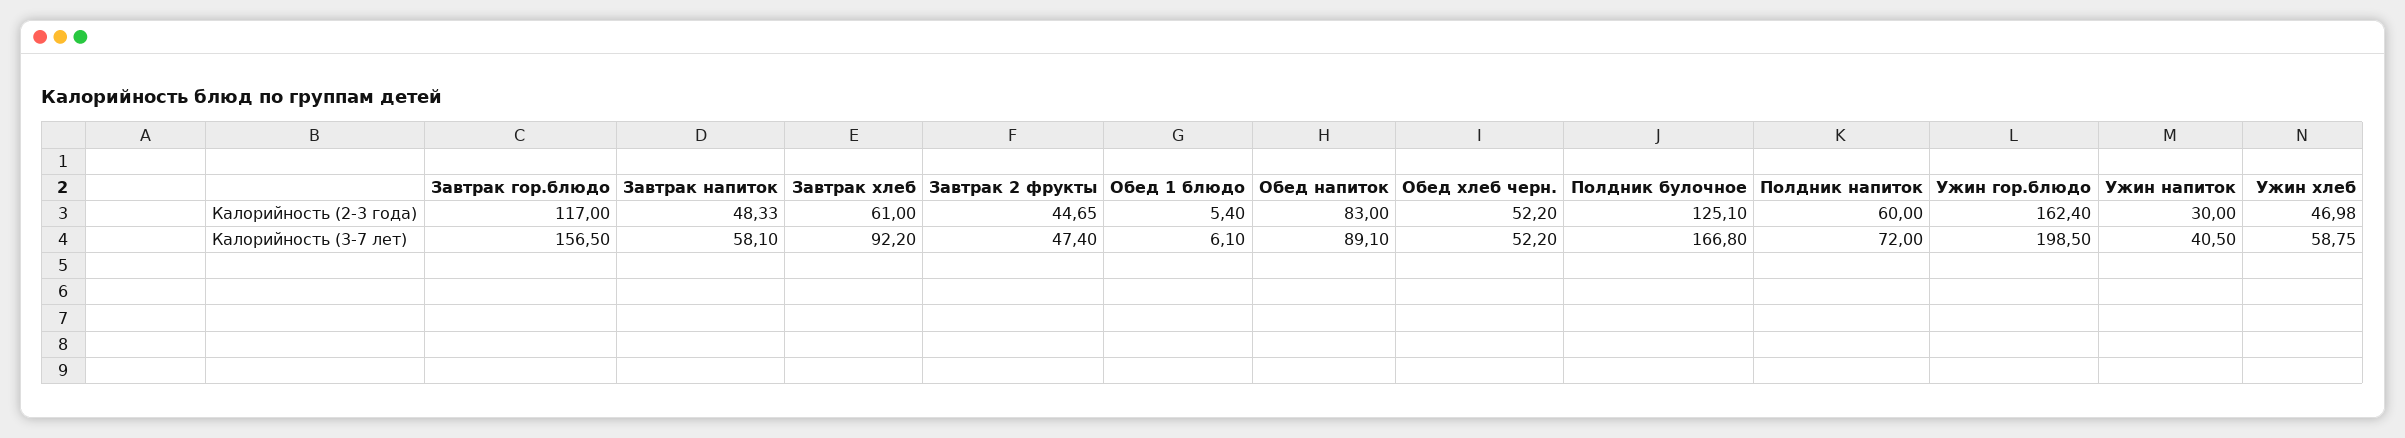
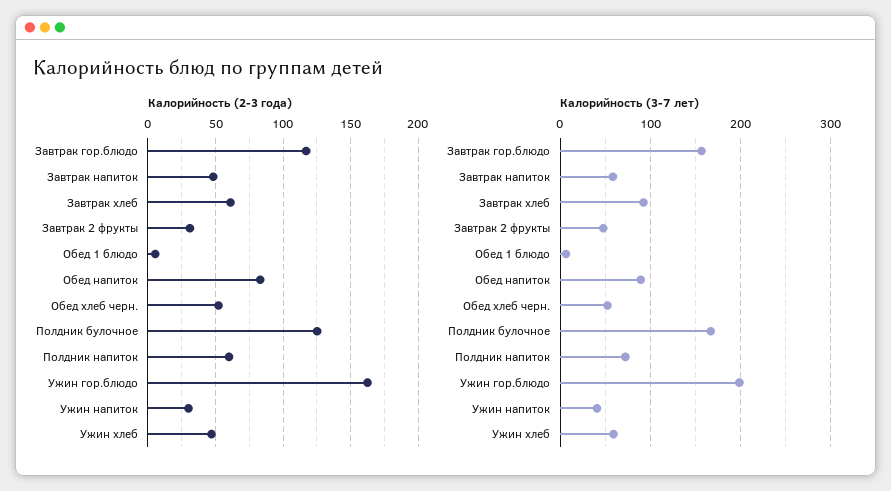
  {
    "Калорийность (2-3 года)": {
      "Завтрак гор.блюдо": 117,
      "Завтрак напиток": 48.33,
      "Завтрак хлеб": 61,
-     "Завтрак 2 фрукты": 44.65,
+     "Завтрак 2 фрукты": 30,
      "Обед 1 блюдо": 5.4,
      "Обед напиток": 83,
      "Обед хлеб черн.": 52.2,
      "Полдник булочное": 125.1,
      "Полдник напиток": 60,
      "Ужин гор.блюдо": 162.4,
      "Ужин напиток": 30,
      "Ужин хлеб": 46.98
    },
    "Калорийность (3-7 лет)": {
      "Завтрак гор.блюдо": 156.5,
      "Завтрак напиток": 58.1,
      "Завтрак хлеб": 92.2,
      "Завтрак 2 фрукты": 47.4,
      "Обед 1 блюдо": 6.1,
      "Обед напиток": 89.1,
      "Обед хлеб черн.": 52.2,
      "Полдник булочное": 166.8,
      "Полдник напиток": 72,
      "Ужин гор.блюдо": 198.5,
      "Ужин напиток": 40.5,
      "Ужин хлеб": 58.75
    }
  }

